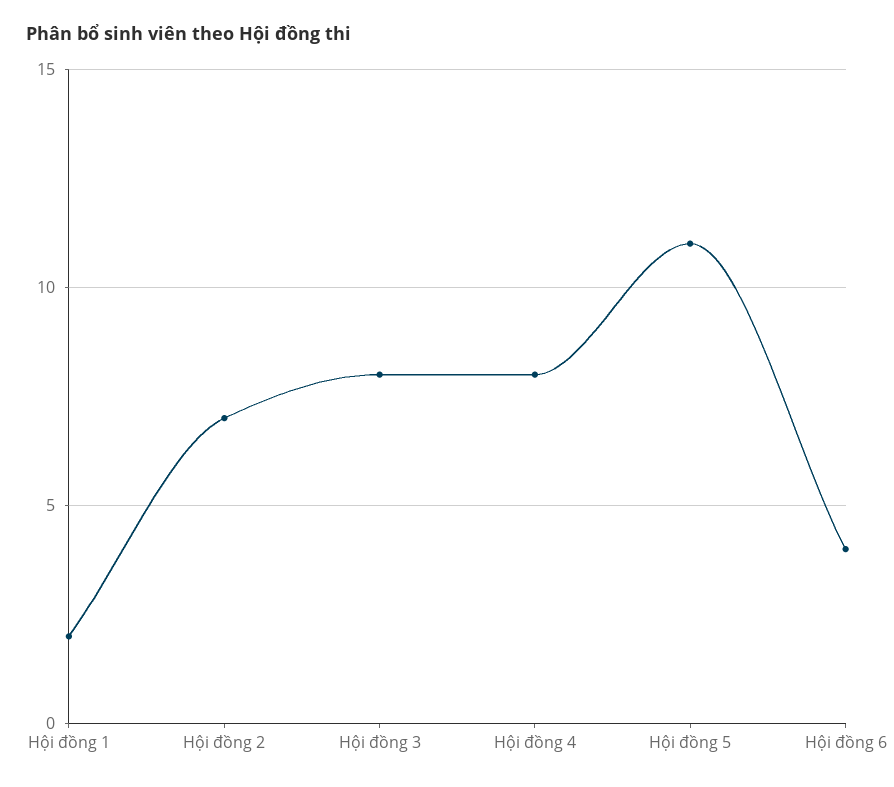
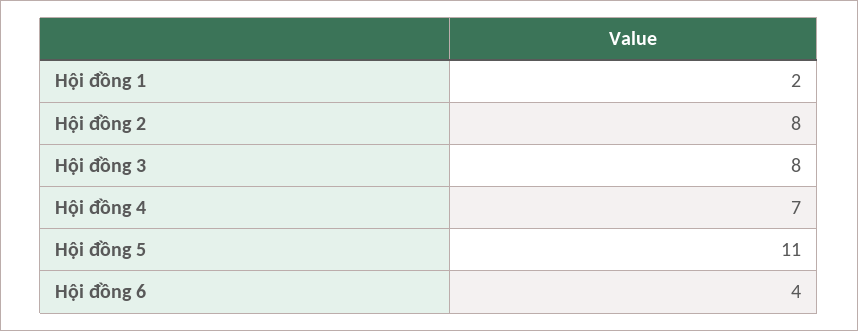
  {
    "Hội đồng 1": 2,
-   "Hội đồng 2": 7,
+   "Hội đồng 2": 8,
    "Hội đồng 3": 8,
-   "Hội đồng 4": 8,
+   "Hội đồng 4": 7,
    "Hội đồng 5": 11,
    "Hội đồng 6": 4
  }

